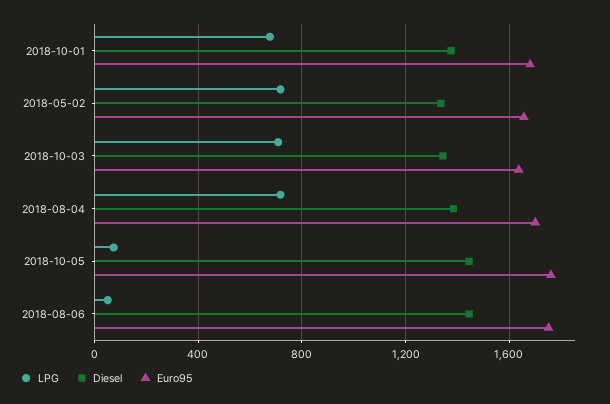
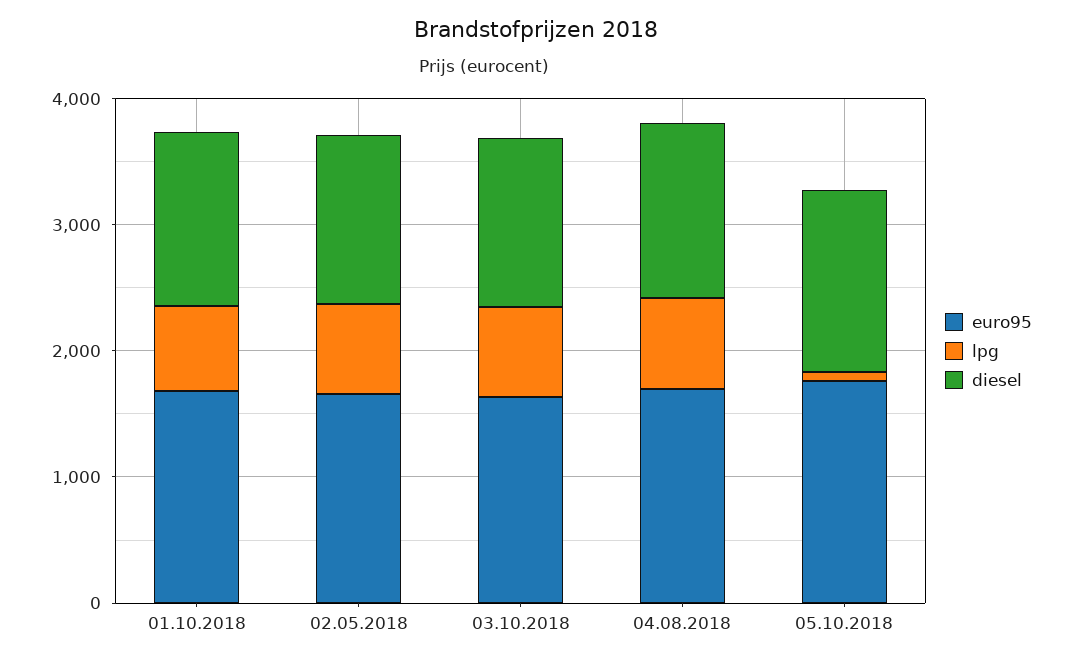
  {
    "LPG": {
      "2018-10-01": 700,
      "2018-05-02": 700,
      "2018-10-03": 700,
      "2018-08-04": 700,
-     "2018-10-05": 50,
+     "2018-10-05": 50
-     "2018-08-06": 50
    },
    "Diesel": {
      "2018-10-01": 1400,
      "2018-05-02": 1350,
      "2018-10-03": 1350,
      "2018-08-04": 1400,
-     "2018-10-05": 1450,
+     "2018-10-05": 1450
-     "2018-08-06": 1450
    },
    "Euro95": {
      "2018-10-01": 1700,
      "2018-05-02": 1650,
      "2018-10-03": 1650,
      "2018-08-04": 1700,
-     "2018-10-05": 1750,
+     "2018-10-05": 1750
-     "2018-08-06": 1750
    }
  }

